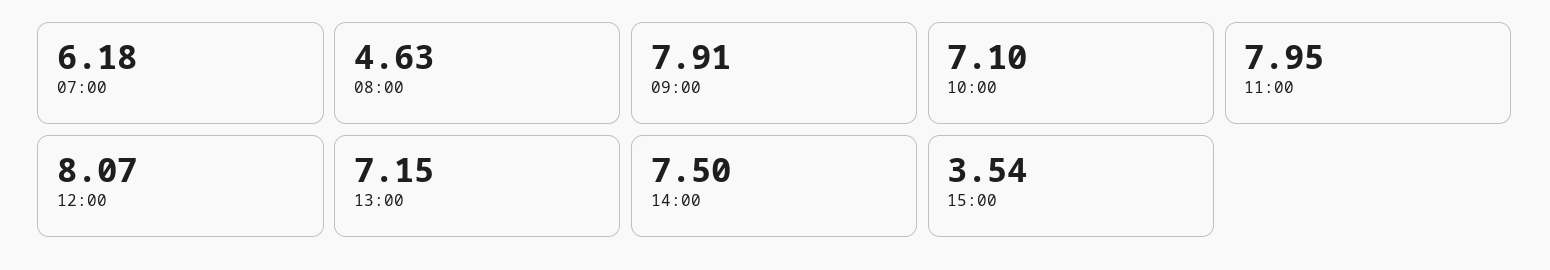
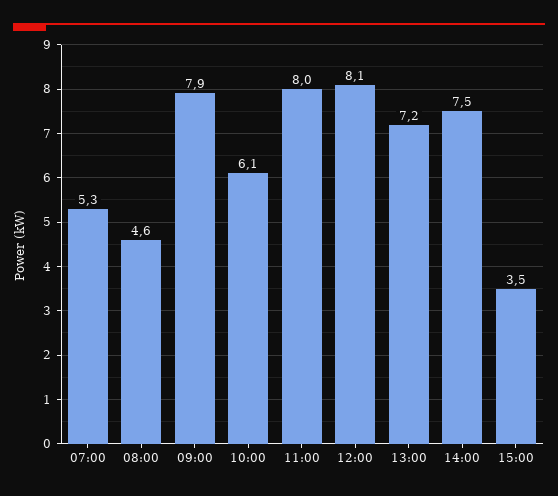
  {
-   "07:00": 6.18,
+   "07:00": 5.3,
    "08:00": 4.63,
    "09:00": 7.91,
-   "10:00": 7.1,
+   "10:00": 6.1,
    "11:00": 7.95,
    "12:00": 8.07,
    "13:00": 7.15,
    "14:00": 7.5,
    "15:00": 3.54
  }

